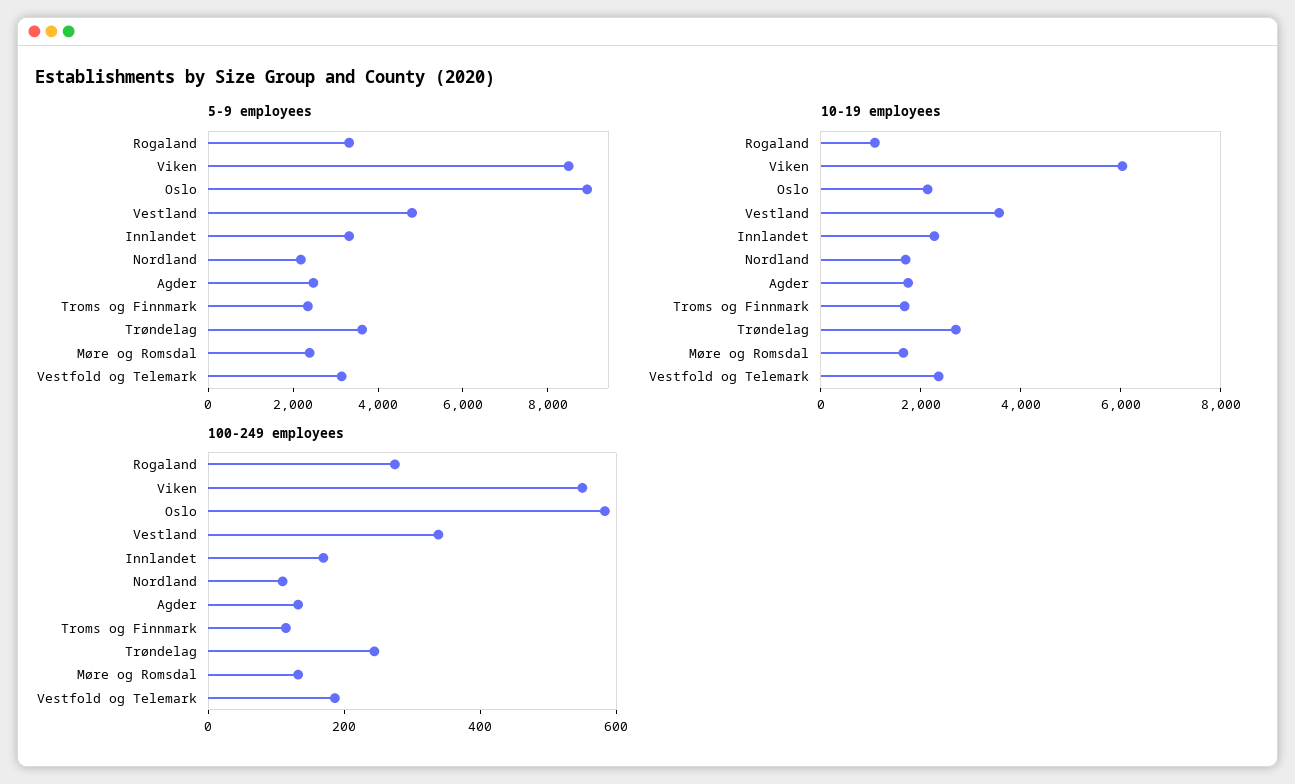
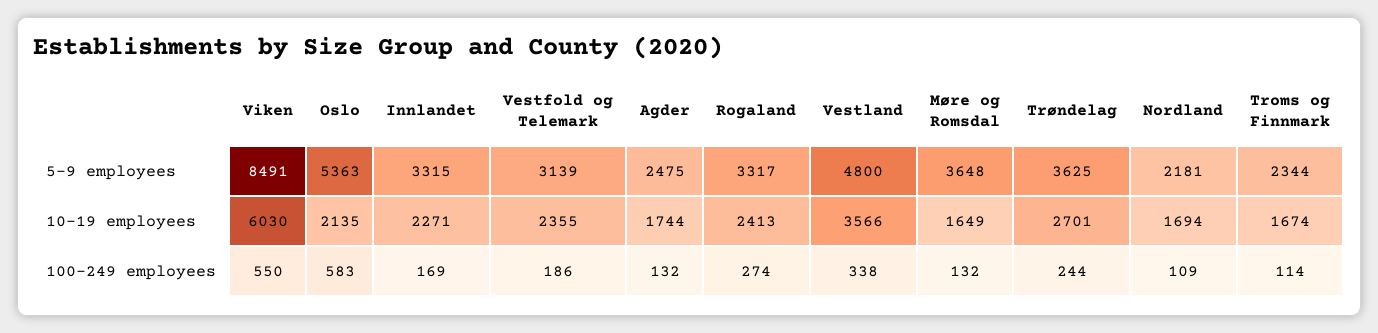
  {
    "5-9 employees": {
      "Rogaland": 3317,
      "Viken": 8491,
-     "Oslo": 9000,
+     "Oslo": 5363,
      "Vestland": 4800,
      "Innlandet": 3315,
      "Nordland": 2181,
      "Agder": 2475,
      "Troms og Finnmark": 2344,
      "Trøndelag": 3625,
-     "Møre og Romsdal": 2500,
+     "Møre og Romsdal": 3648,
      "Vestfold og Telemark": 3139
    },
    "10-19 employees": {
-     "Rogaland": 1000,
+     "Rogaland": 2413,
      "Viken": 6030,
      "Oslo": 2135,
      "Vestland": 3566,
      "Innlandet": 2271,
      "Nordland": 1694,
      "Agder": 1744,
      "Troms og Finnmark": 1674,
      "Trøndelag": 2701,
      "Møre og Romsdal": 1649,
      "Vestfold og Telemark": 2355
    },
    "100-249 employees": {
      "Rogaland": 274,
      "Viken": 550,
      "Oslo": 583,
      "Vestland": 338,
      "Innlandet": 169,
      "Nordland": 109,
      "Agder": 132,
      "Troms og Finnmark": 114,
      "Trøndelag": 244,
      "Møre og Romsdal": 132,
      "Vestfold og Telemark": 186
    }
  }

